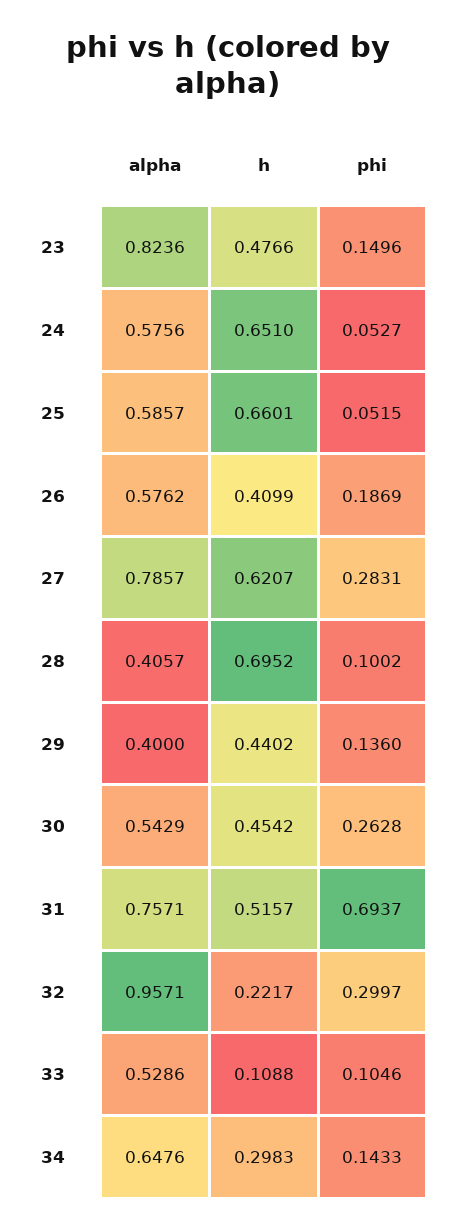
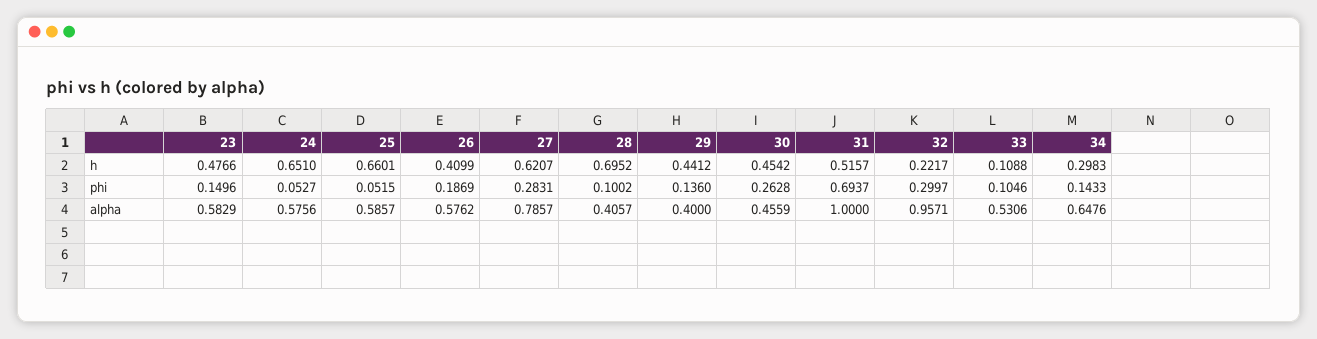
  {
    "alpha": {
-     "23": 0.8236,
+     "23": 0.5829,
      "24": 0.5756,
      "25": 0.5857,
      "26": 0.5762,
      "27": 0.7857,
      "28": 0.4057,
      "29": 0.4,
-     "30": 0.5429,
+     "30": 0.4559,
-     "31": 0.7571,
+     "31": 1,
      "32": 0.9571,
-     "33": 0.5286,
+     "33": 0.5306,
      "34": 0.6476
    },
    "h": {
      "23": 0.4766,
      "24": 0.651,
      "25": 0.6601,
      "26": 0.4099,
      "27": 0.6207,
      "28": 0.6952,
-     "29": 0.4402,
+     "29": 0.4412,
      "30": 0.4542,
      "31": 0.5157,
      "32": 0.2217,
      "33": 0.1088,
      "34": 0.2983
    },
    "phi": {
      "23": 0.1496,
      "24": 0.0527,
      "25": 0.0515,
      "26": 0.1869,
      "27": 0.2831,
      "28": 0.1002,
      "29": 0.136,
      "30": 0.2628,
      "31": 0.6937,
      "32": 0.2997,
      "33": 0.1046,
      "34": 0.1433
    }
  }

